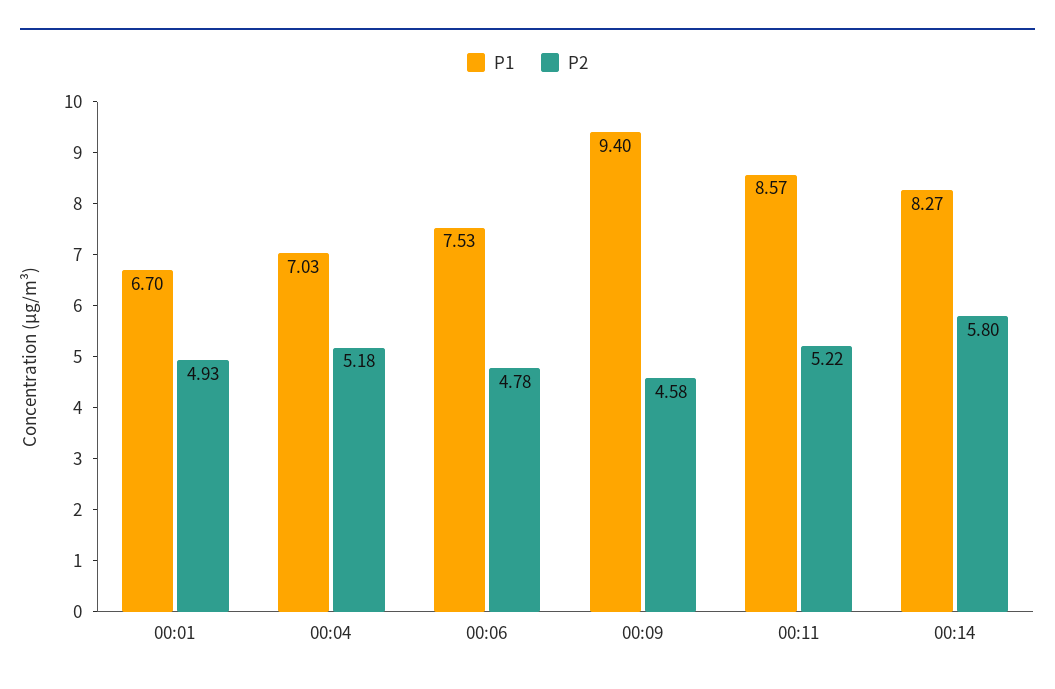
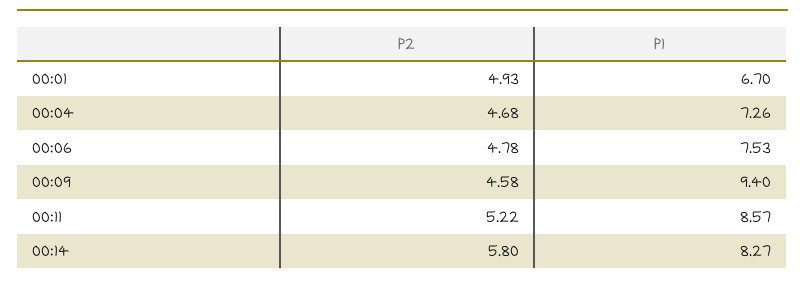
  {
    "P1": {
      "00:01": 6.7,
-     "00:04": 7.03,
+     "00:04": 7.26,
      "00:06": 7.53,
      "00:09": 9.4,
      "00:11": 8.57,
      "00:14": 8.27
    },
    "P2": {
      "00:01": 4.93,
-     "00:04": 5.18,
+     "00:04": 4.68,
      "00:06": 4.78,
      "00:09": 4.58,
      "00:11": 5.22,
      "00:14": 5.8
    }
  }

